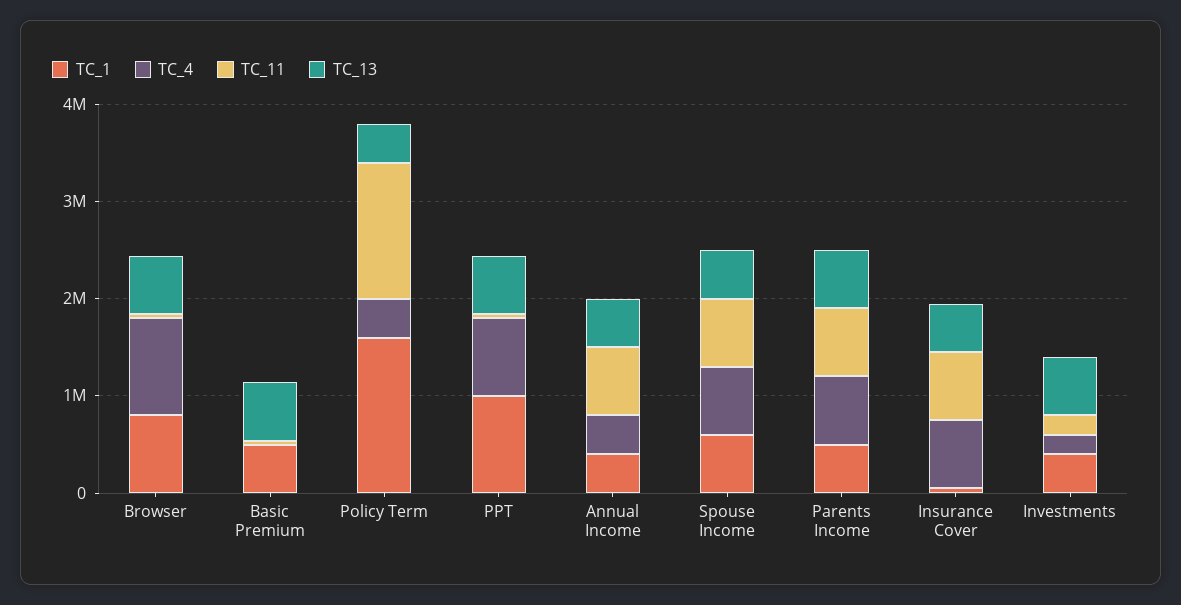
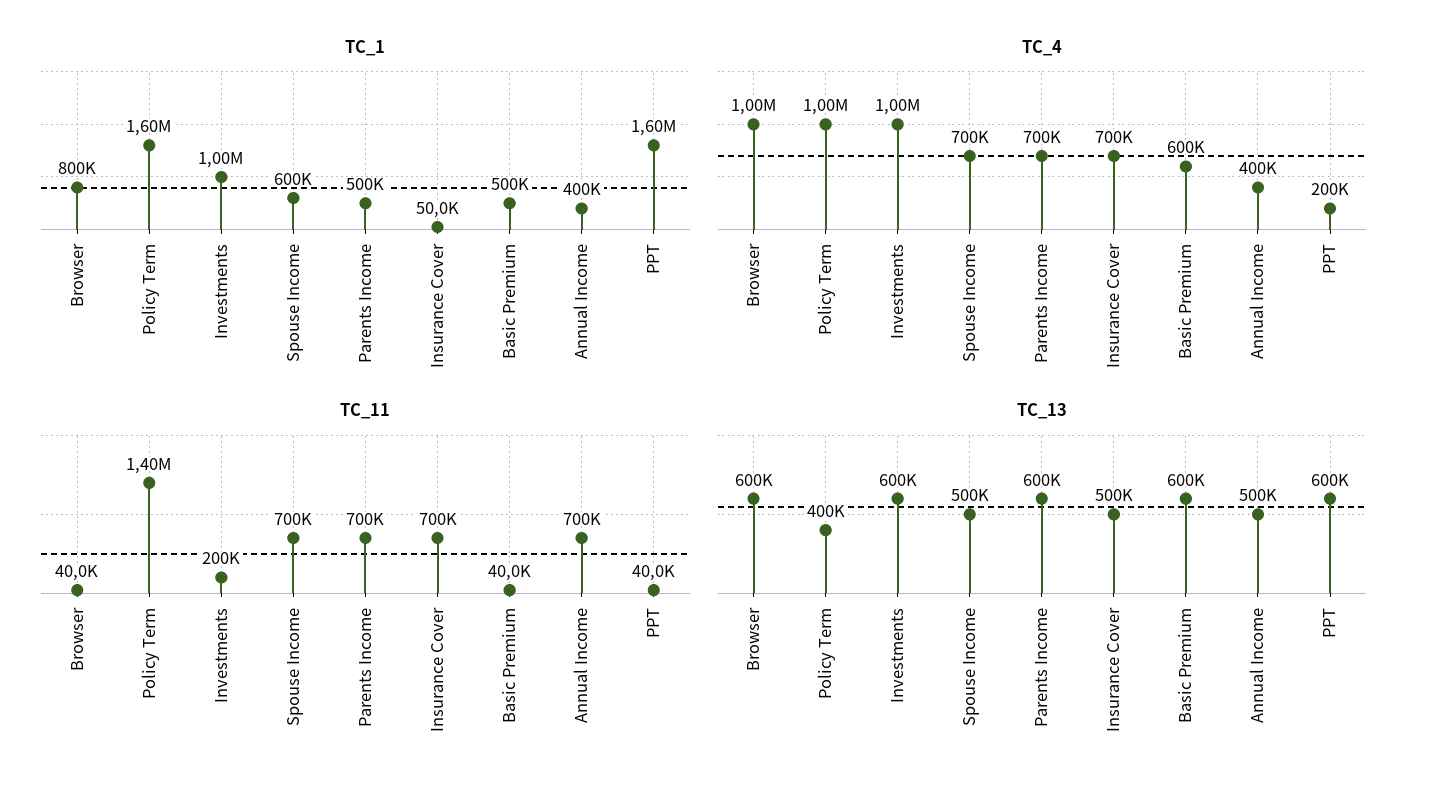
  {
    "TC_1": {
      "Browser": 800000,
      "Basic Premium": 500000,
      "Policy Term": 1600000,
-     "PPT": 1000000,
+     "PPT": 1600000,
      "Annual Income": 400000,
      "Spouse Income": 600000,
      "Parents Income": 500000,
      "Insurance Cover": 50000,
-     "Investments": 400000
+     "Investments": 1000000
    },
    "TC_4": {
      "Browser": 1000000,
-     "Basic Premium": 0,
+     "Basic Premium": 600000,
-     "Policy Term": 400000,
+     "Policy Term": 1000000,
-     "PPT": 800000,
+     "PPT": 200000,
      "Annual Income": 400000,
      "Spouse Income": 700000,
      "Parents Income": 700000,
      "Insurance Cover": 700000,
-     "Investments": 200000
+     "Investments": 1000000
    },
    "TC_11": {
      "Browser": 40000,
      "Basic Premium": 40000,
      "Policy Term": 1400000,
      "PPT": 40000,
      "Annual Income": 700000,
      "Spouse Income": 700000,
      "Parents Income": 700000,
      "Insurance Cover": 700000,
      "Investments": 200000
    },
    "TC_13": {
      "Browser": 600000,
      "Basic Premium": 600000,
      "Policy Term": 400000,
      "PPT": 600000,
      "Annual Income": 500000,
      "Spouse Income": 500000,
      "Parents Income": 600000,
      "Insurance Cover": 500000,
      "Investments": 600000
    }
  }

